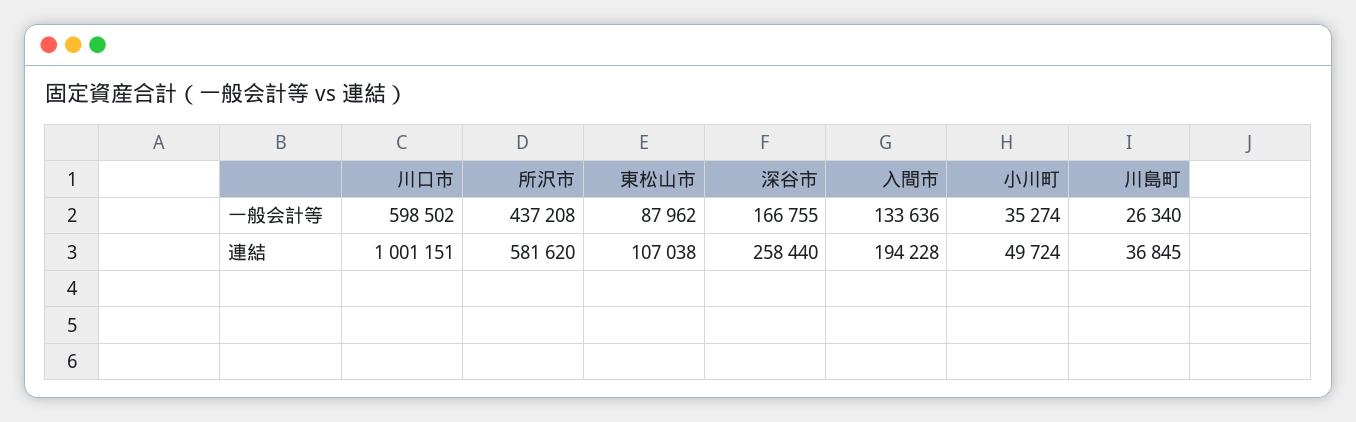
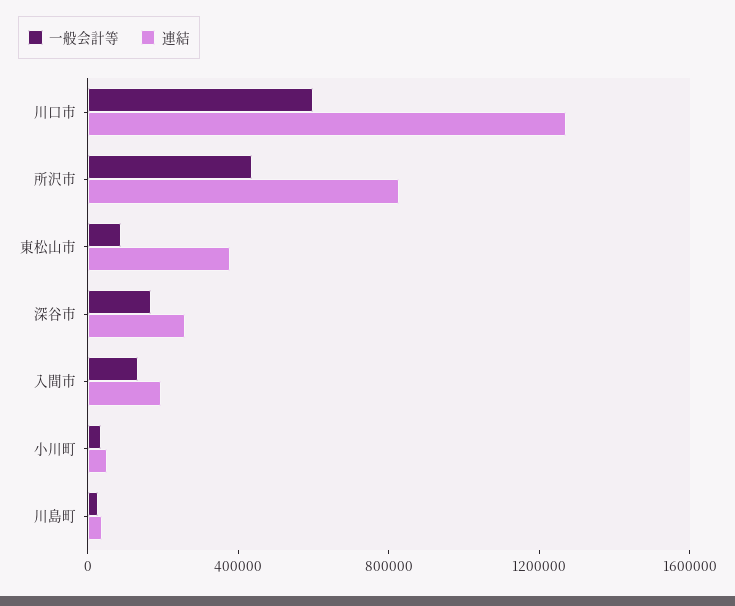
  {
    "一般会計等": {
      "川口市": 598502,
      "所沢市": 437208,
      "東松山市": 87962,
      "深谷市": 166755,
      "入間市": 133636,
      "小川町": 35274,
      "川島町": 26340
    },
    "連結": {
-     "川口市": 1001151,
+     "川口市": 1300000,
-     "所沢市": 581620,
+     "所沢市": 800000,
-     "東松山市": 107038,
+     "東松山市": 400000,
      "深谷市": 258440,
      "入間市": 194228,
      "小川町": 49724,
      "川島町": 36845
    }
  }

